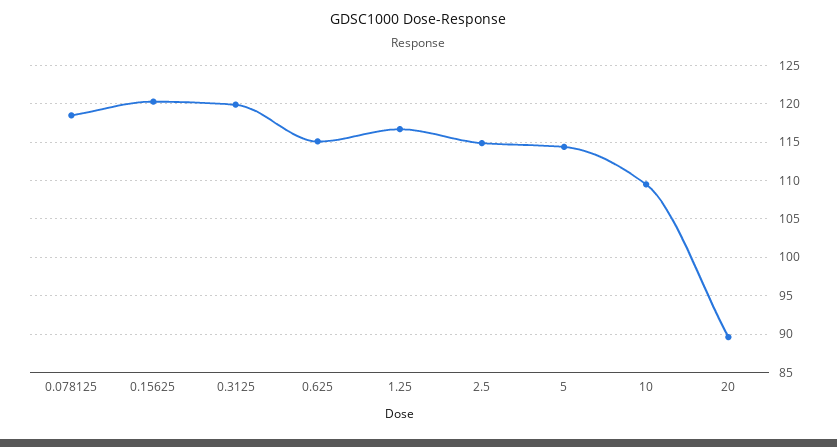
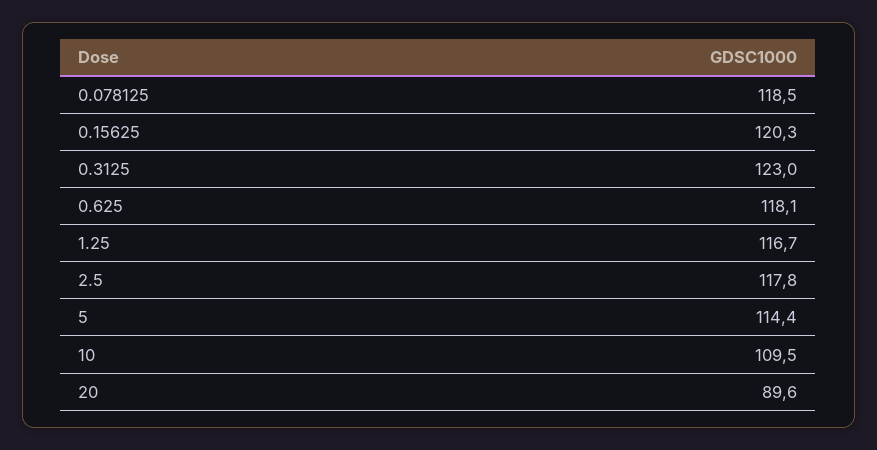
  {
    "0.078125": 118.5,
    "0.15625": 120.3,
-   "0.3125": 120,
+   "0.3125": 123,
-   "0.625": 115,
+   "0.625": 118.1,
    "1.25": 116.7,
-   "2.5": 115,
+   "2.5": 117.8,
    "5": 114.4,
    "10": 109.5,
    "20": 89.6
  }

